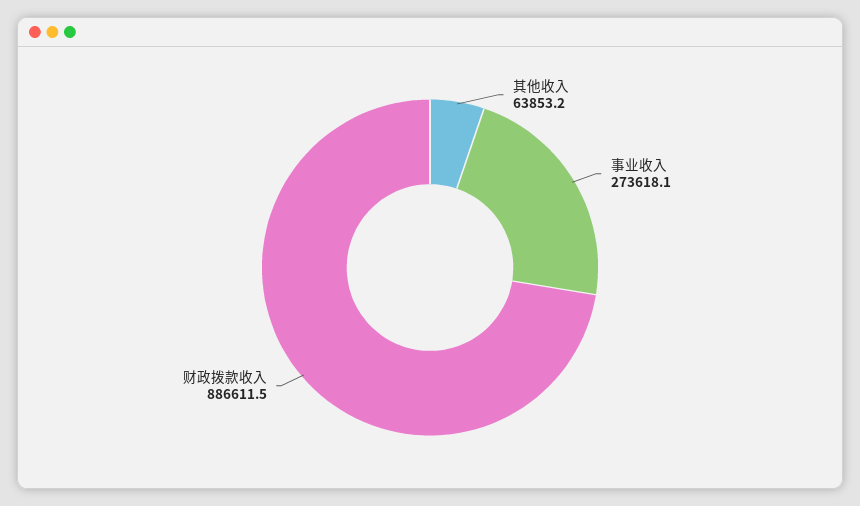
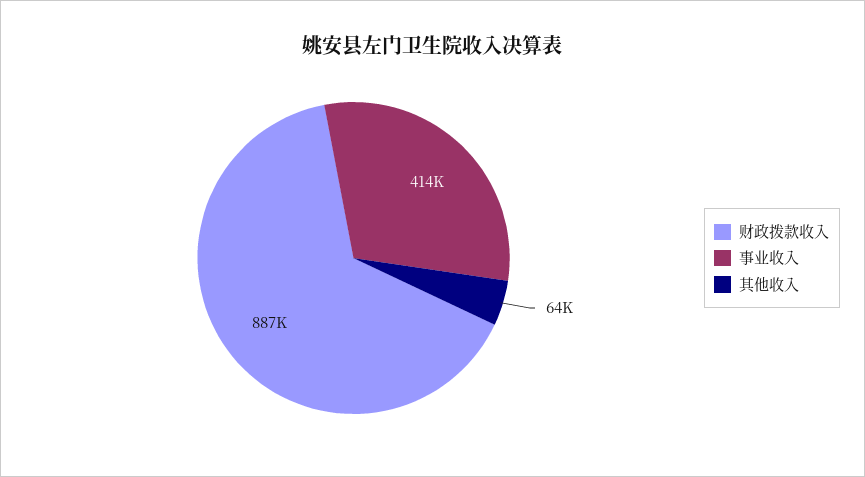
  {
    "其他收入": 63853.2,
-   "事业收入": 273618.1,
+   "事业收入": 414000,
    "财政拨款收入": 886611.5
  }

